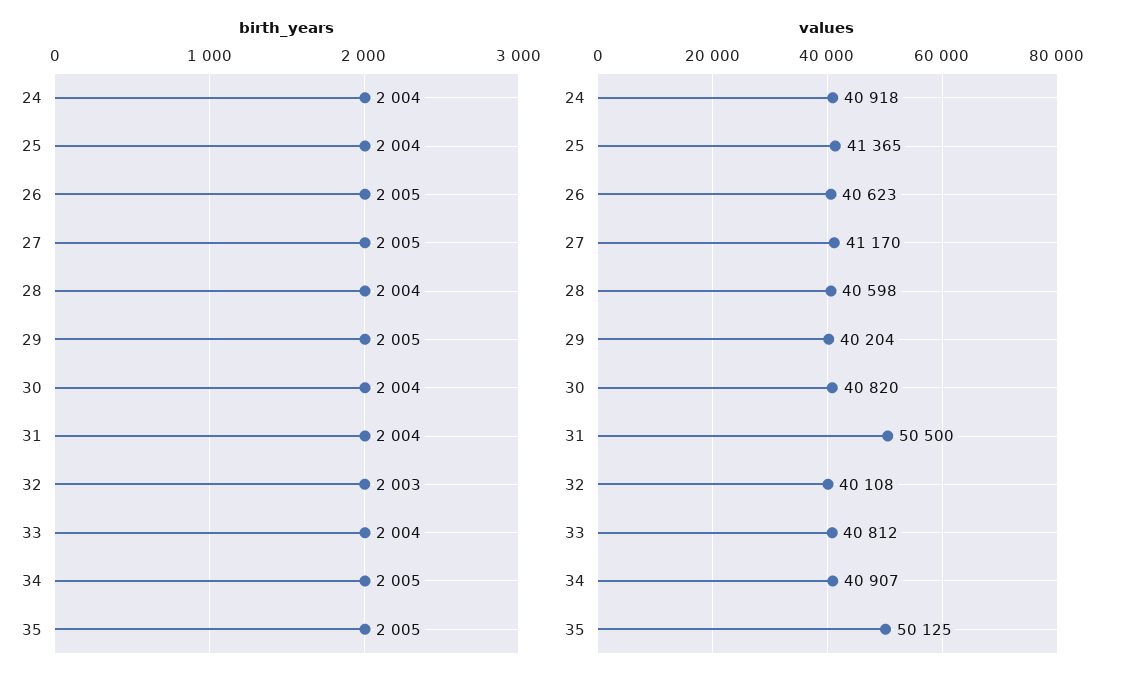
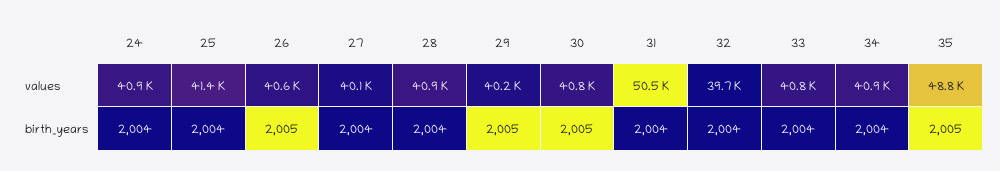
  {
    "birth_years": {
      "24": 2004,
      "25": 2004,
      "26": 2005,
-     "27": 2005,
+     "27": 2004,
      "28": 2004,
      "29": 2005,
-     "30": 2004,
+     "30": 2005,
      "31": 2004,
-     "32": 2003,
+     "32": 2004,
      "33": 2004,
-     "34": 2005,
+     "34": 2004,
      "35": 2005
    },
    "values": {
      "24": 40918,
      "25": 41365,
      "26": 40623,
-     "27": 41170,
+     "27": 40100,
-     "28": 40598,
+     "28": 40900,
      "29": 40204,
      "30": 40820,
      "31": 50500,
-     "32": 40108,
+     "32": 39700,
      "33": 40812,
      "34": 40907,
-     "35": 50125
+     "35": 48800
    }
  }

